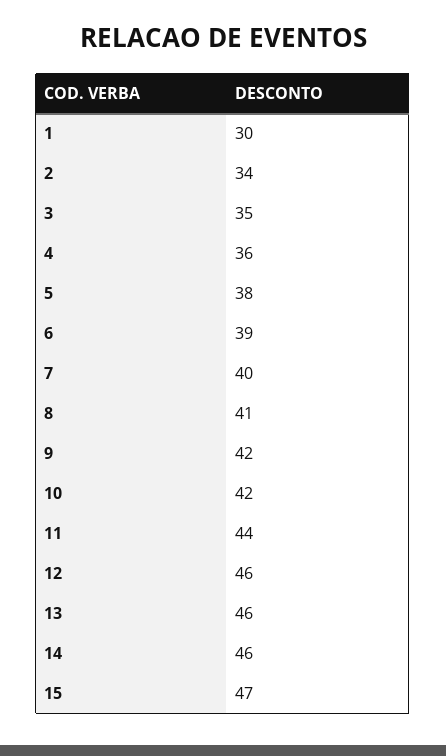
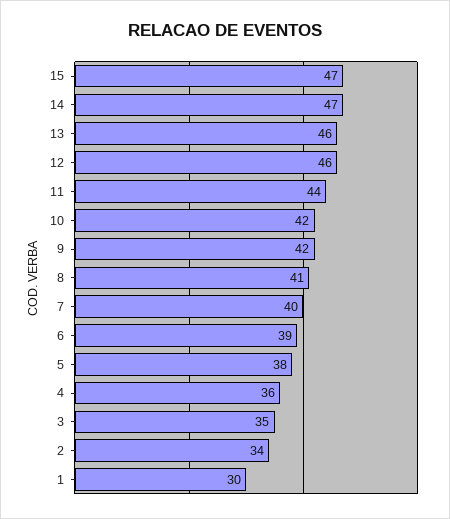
  {
    "1": 30,
    "2": 34,
    "3": 35,
    "4": 36,
    "5": 38,
    "6": 39,
    "7": 40,
    "8": 41,
    "9": 42,
    "10": 42,
    "11": 44,
    "12": 46,
    "13": 46,
-   "14": 46,
+   "14": 47,
    "15": 47
  }

